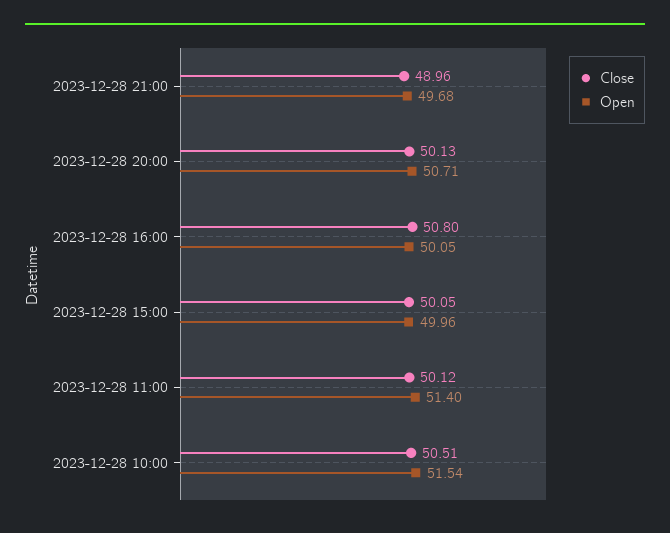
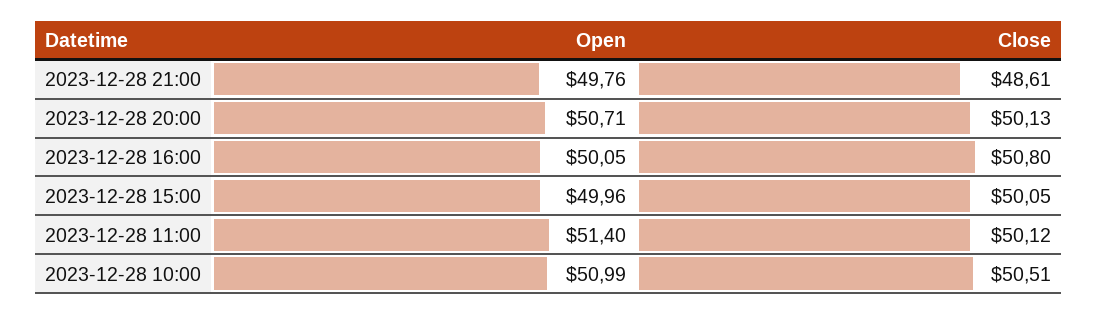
  {
    "Close": {
-     "2023-12-28 21:00": 48.96,
+     "2023-12-28 21:00": 48.61,
      "2023-12-28 20:00": 50.13,
      "2023-12-28 16:00": 50.8,
      "2023-12-28 15:00": 50.05,
      "2023-12-28 11:00": 50.12,
      "2023-12-28 10:00": 50.51
    },
    "Open": {
-     "2023-12-28 21:00": 49.68,
+     "2023-12-28 21:00": 49.76,
      "2023-12-28 20:00": 50.71,
      "2023-12-28 16:00": 50.05,
      "2023-12-28 15:00": 49.96,
      "2023-12-28 11:00": 51.4,
-     "2023-12-28 10:00": 51.54
+     "2023-12-28 10:00": 50.99
    }
  }

